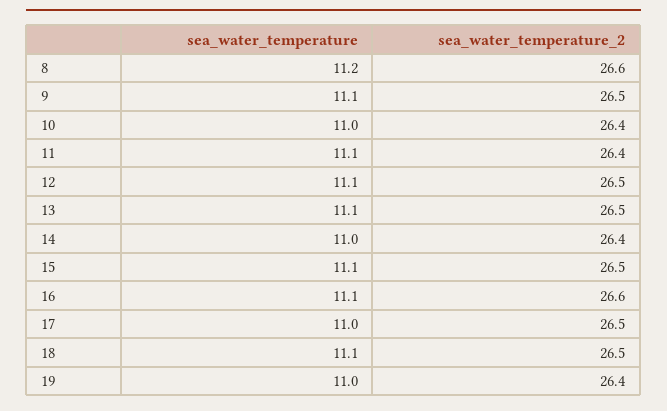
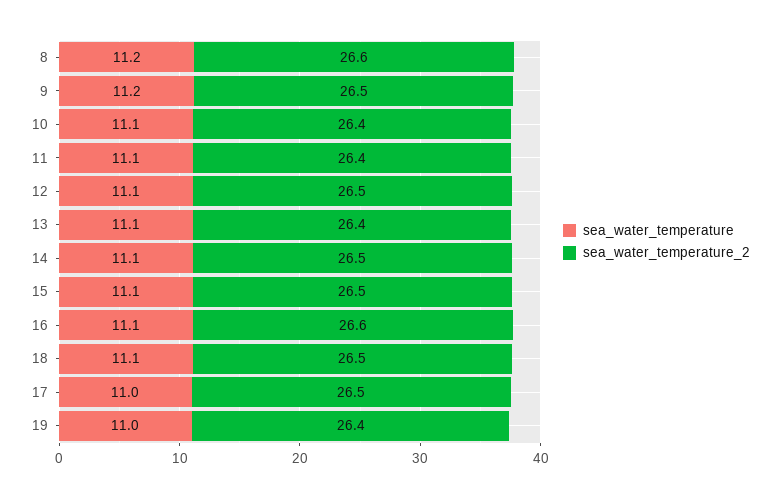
  {
    "sea_water_temperature": {
      "8": 11.2,
-     "9": 11.1,
+     "9": 11.2,
-     "10": 11,
+     "10": 11.1,
      "11": 11.1,
      "12": 11.1,
      "13": 11.1,
-     "14": 11,
+     "14": 11.1,
      "15": 11.1,
      "16": 11.1,
      "17": 11,
      "18": 11.1,
      "19": 11
    },
    "sea_water_temperature_2": {
      "8": 26.6,
      "9": 26.5,
      "10": 26.4,
      "11": 26.4,
      "12": 26.5,
-     "13": 26.5,
+     "13": 26.4,
-     "14": 26.4,
+     "14": 26.5,
      "15": 26.5,
      "16": 26.6,
      "17": 26.5,
      "18": 26.5,
      "19": 26.4
    }
  }

